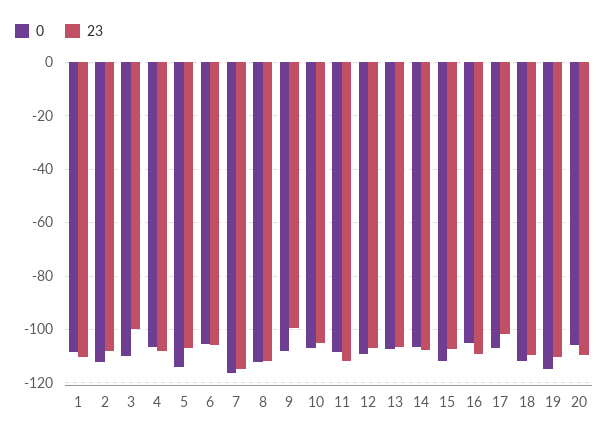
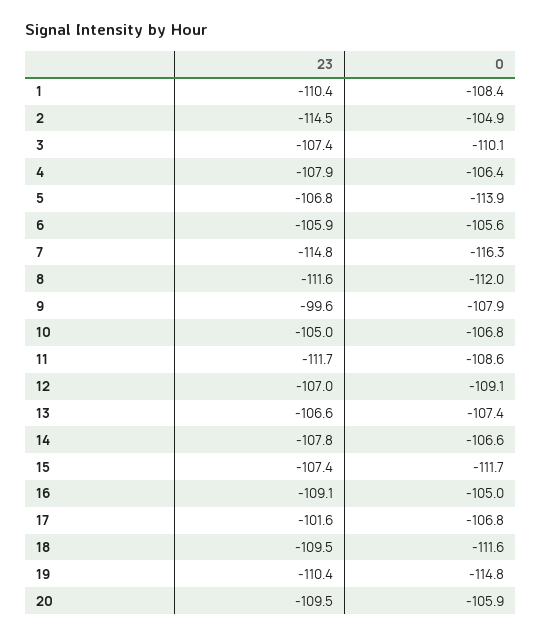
  {
    "0": {
      "1": -108.4,
-     "2": -112.5,
+     "2": -104.9,
      "3": -110.1,
      "4": -106.4,
      "5": -113.9,
      "6": -105.6,
      "7": -116.3,
      "8": -112,
      "9": -107.9,
      "10": -106.8,
      "11": -108.6,
      "12": -109.1,
      "13": -107.4,
      "14": -106.6,
      "15": -111.7,
      "16": -105,
      "17": -106.8,
      "18": -111.6,
      "19": -114.8,
      "20": -105.9
    },
    "23": {
      "1": -110.4,
-     "2": -107.5,
+     "2": -114.5,
-     "3": -100,
+     "3": -107.4,
      "4": -107.9,
      "5": -106.8,
      "6": -105.9,
      "7": -114.8,
      "8": -111.6,
      "9": -99.6,
      "10": -105,
      "11": -111.7,
      "12": -107,
      "13": -106.6,
      "14": -107.8,
      "15": -107.4,
      "16": -109.1,
      "17": -101.6,
      "18": -109.5,
      "19": -110.4,
      "20": -109.5
    }
  }

